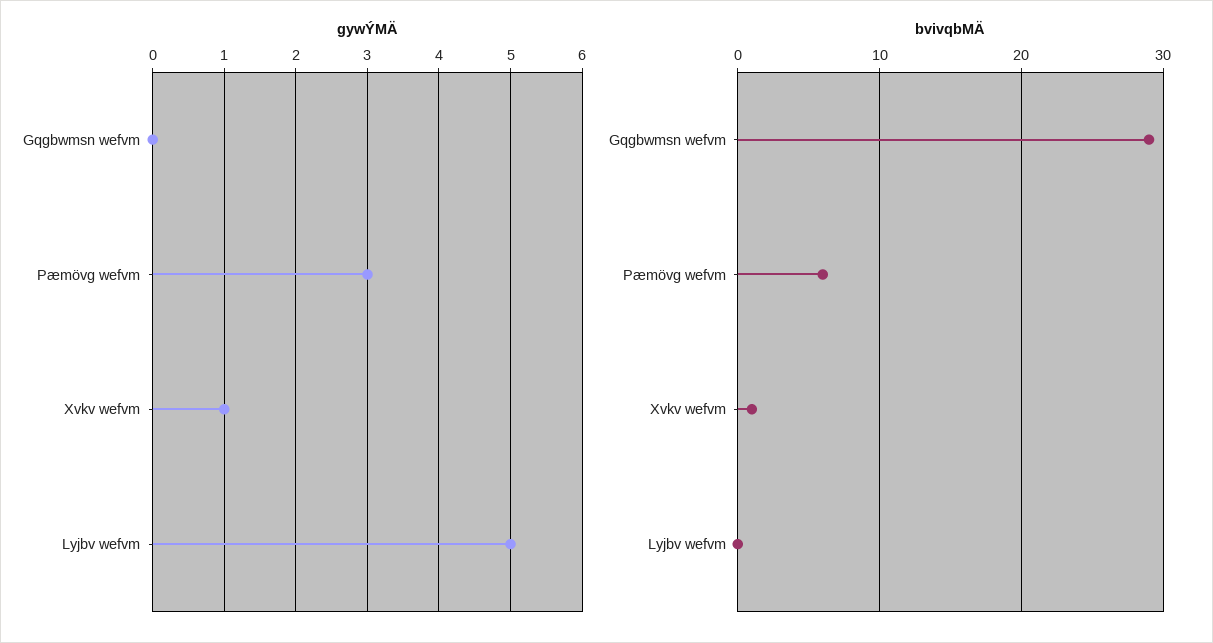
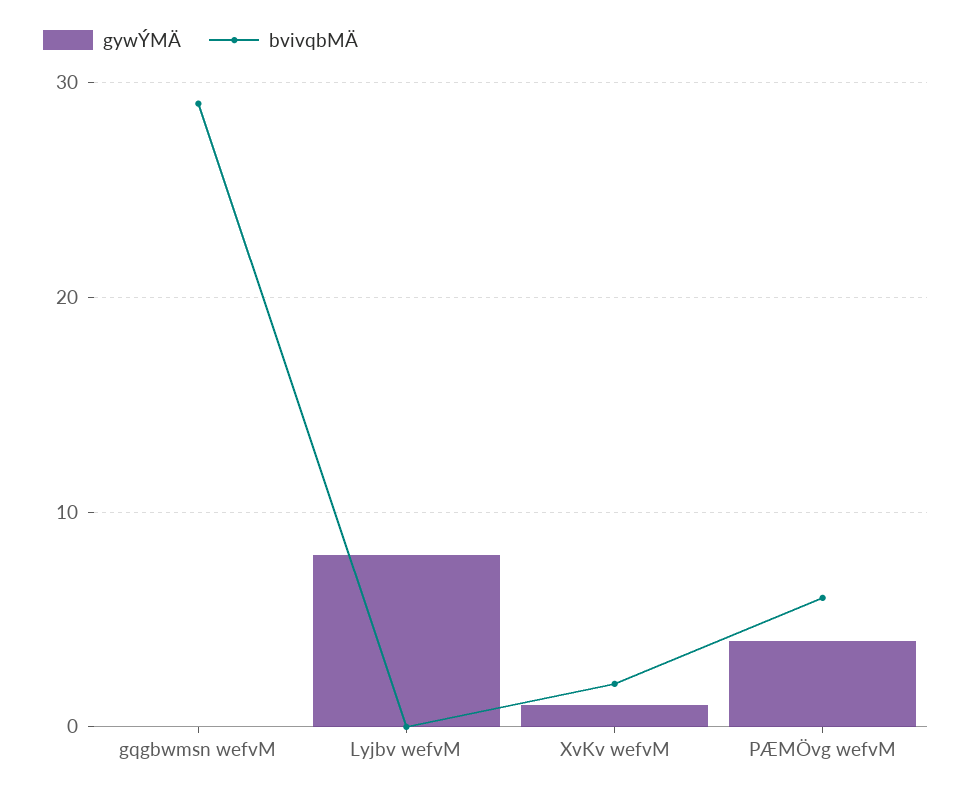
  {
    "gywÝMÄ": {
      "Gqgbwmsn wefvm": 0,
-     "Pæmövg wefvm": 3,
+     "Pæmövg wefvm": 4,
      "Xvkv wefvm": 1,
-     "Lyjbv wefvm": 5
+     "Lyjbv wefvm": 8
    },
    "bvivqbMÄ": {
      "Gqgbwmsn wefvm": 29,
      "Pæmövg wefvm": 6,
-     "Xvkv wefvm": 1,
+     "Xvkv wefvm": 2,
      "Lyjbv wefvm": 0
    }
  }

